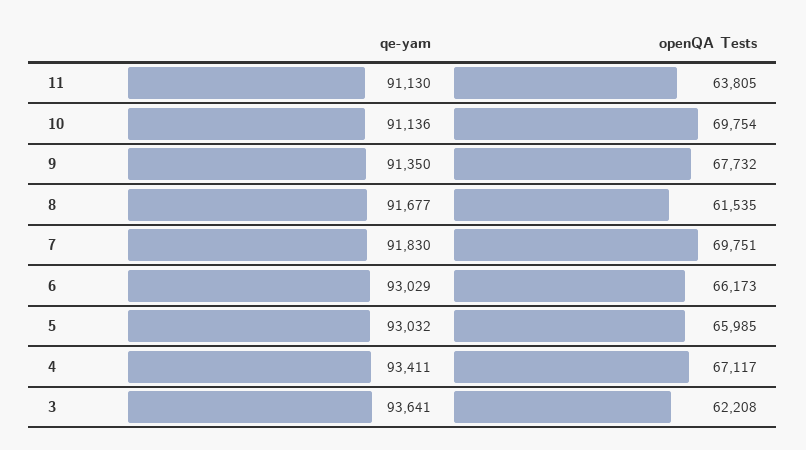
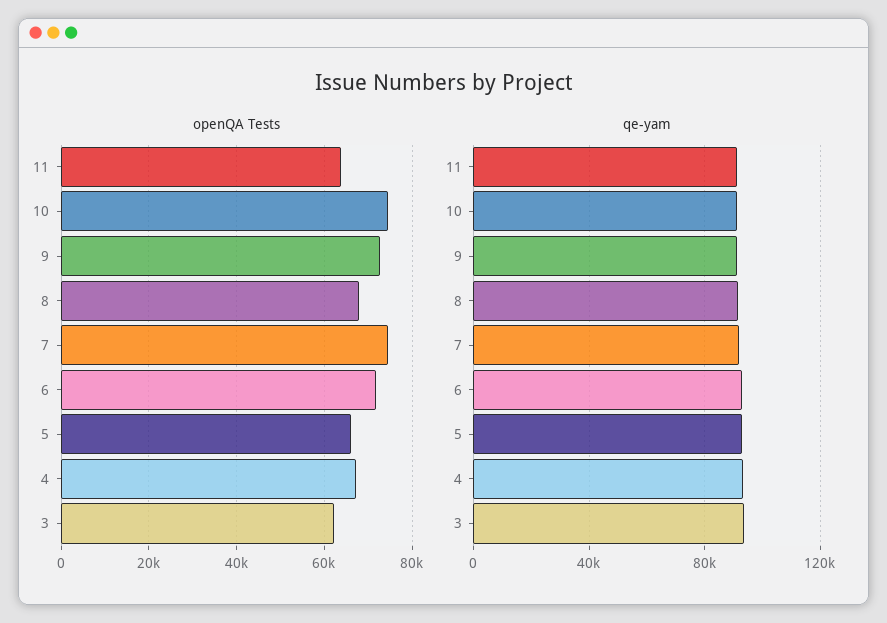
  {
    "qe-yam": {
      "11": 91130,
      "10": 91136,
      "9": 91350,
      "8": 91677,
      "7": 91830,
      "6": 93029,
      "5": 93032,
      "4": 93411,
      "3": 93641
    },
    "openQA Tests": {
      "11": 63805,
-     "10": 69754,
+     "10": 74000,
-     "9": 67732,
+     "9": 72000,
-     "8": 61535,
+     "8": 68000,
-     "7": 69751,
+     "7": 74000,
-     "6": 66173,
+     "6": 72000,
      "5": 65985,
      "4": 67117,
      "3": 62208
    }
  }

